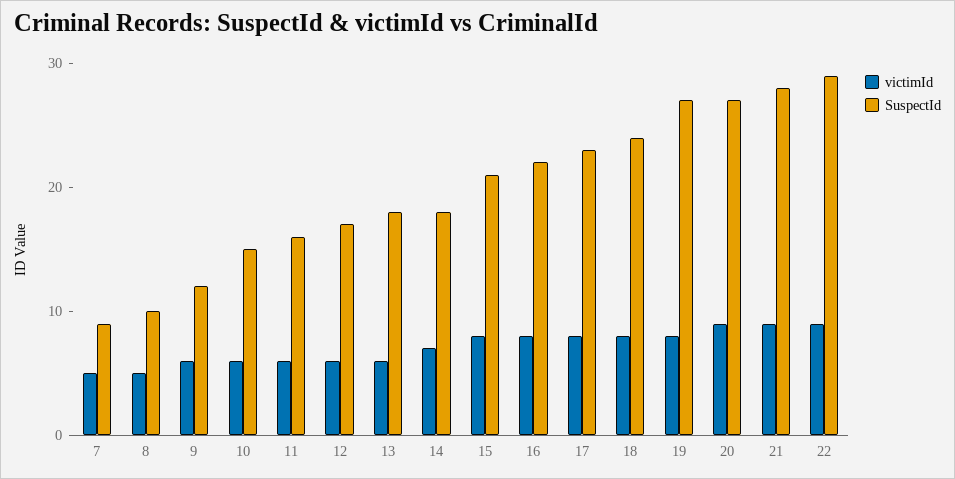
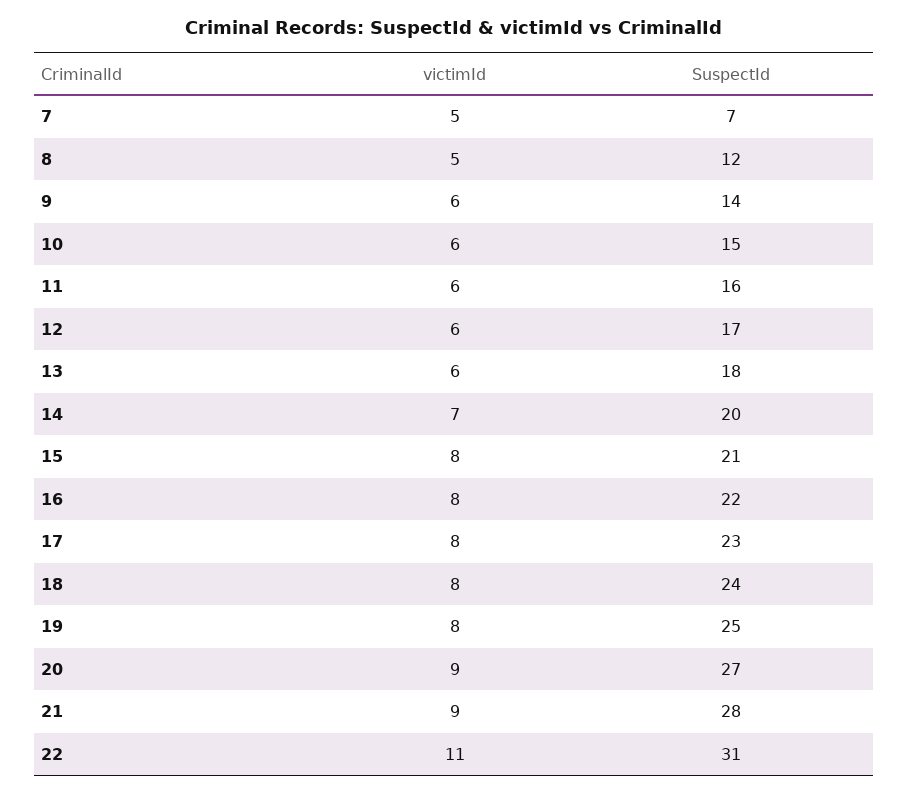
  {
    "victimId": {
      "7": 5,
      "8": 5,
      "9": 6,
      "10": 6,
      "11": 6,
      "12": 6,
      "13": 6,
      "14": 7,
      "15": 8,
      "16": 8,
      "17": 8,
      "18": 8,
      "19": 8,
      "20": 9,
      "21": 9,
-     "22": 9
+     "22": 11
    },
    "SuspectId": {
-     "7": 9,
+     "7": 7,
-     "8": 10,
+     "8": 12,
-     "9": 12,
+     "9": 14,
      "10": 15,
      "11": 16,
      "12": 17,
      "13": 18,
-     "14": 18,
+     "14": 20,
      "15": 21,
      "16": 22,
      "17": 23,
      "18": 24,
-     "19": 27,
+     "19": 25,
      "20": 27,
      "21": 28,
-     "22": 29
+     "22": 31
    }
  }

